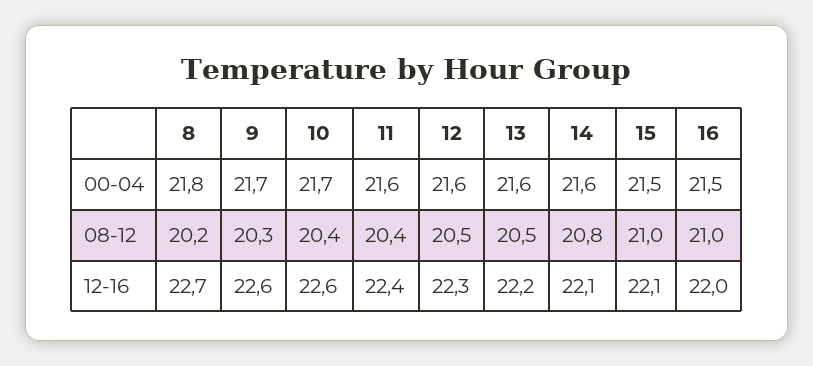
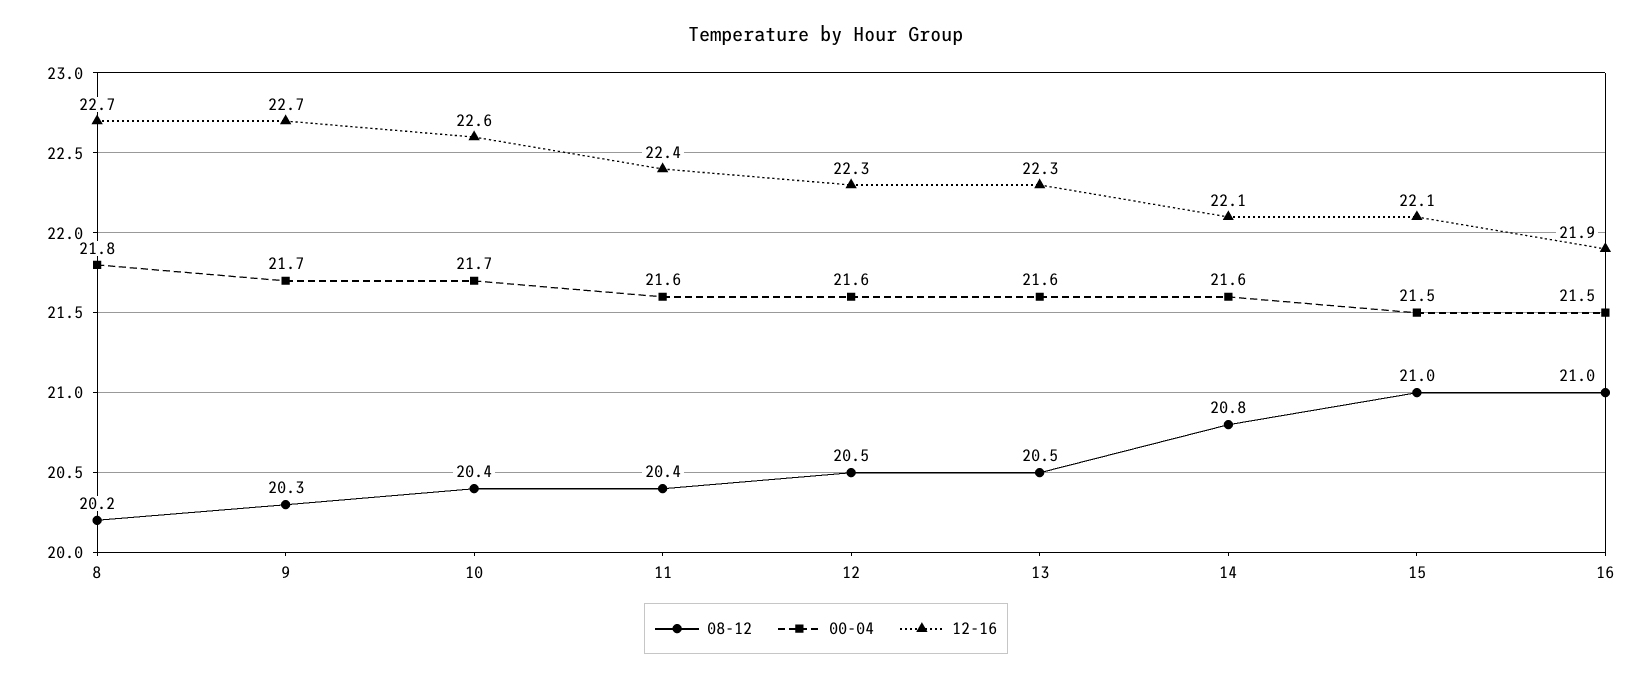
  {
    "00-04": {
      "8": 21.8,
      "9": 21.7,
      "10": 21.7,
      "11": 21.6,
      "12": 21.6,
      "13": 21.6,
      "14": 21.6,
      "15": 21.5,
      "16": 21.5
    },
    "08-12": {
      "8": 20.2,
      "9": 20.3,
      "10": 20.4,
      "11": 20.4,
      "12": 20.5,
      "13": 20.5,
      "14": 20.8,
      "15": 21,
      "16": 21
    },
    "12-16": {
      "8": 22.7,
-     "9": 22.6,
+     "9": 22.7,
      "10": 22.6,
      "11": 22.4,
      "12": 22.3,
-     "13": 22.2,
+     "13": 22.3,
      "14": 22.1,
      "15": 22.1,
-     "16": 22
+     "16": 21.9
    }
  }

